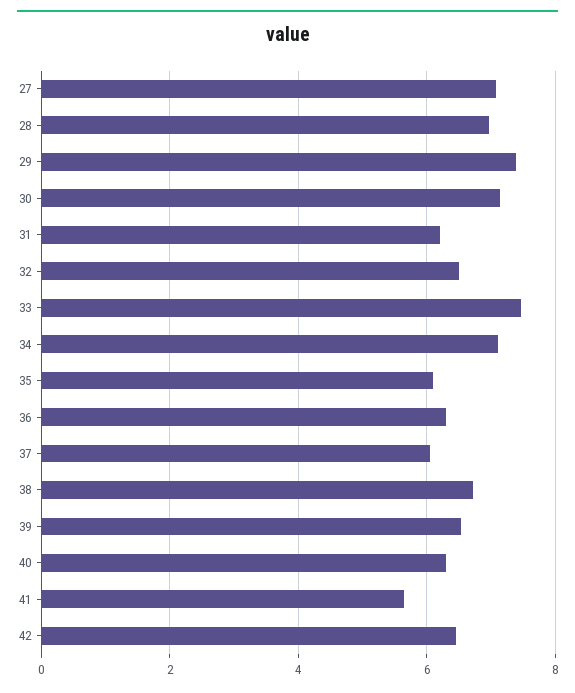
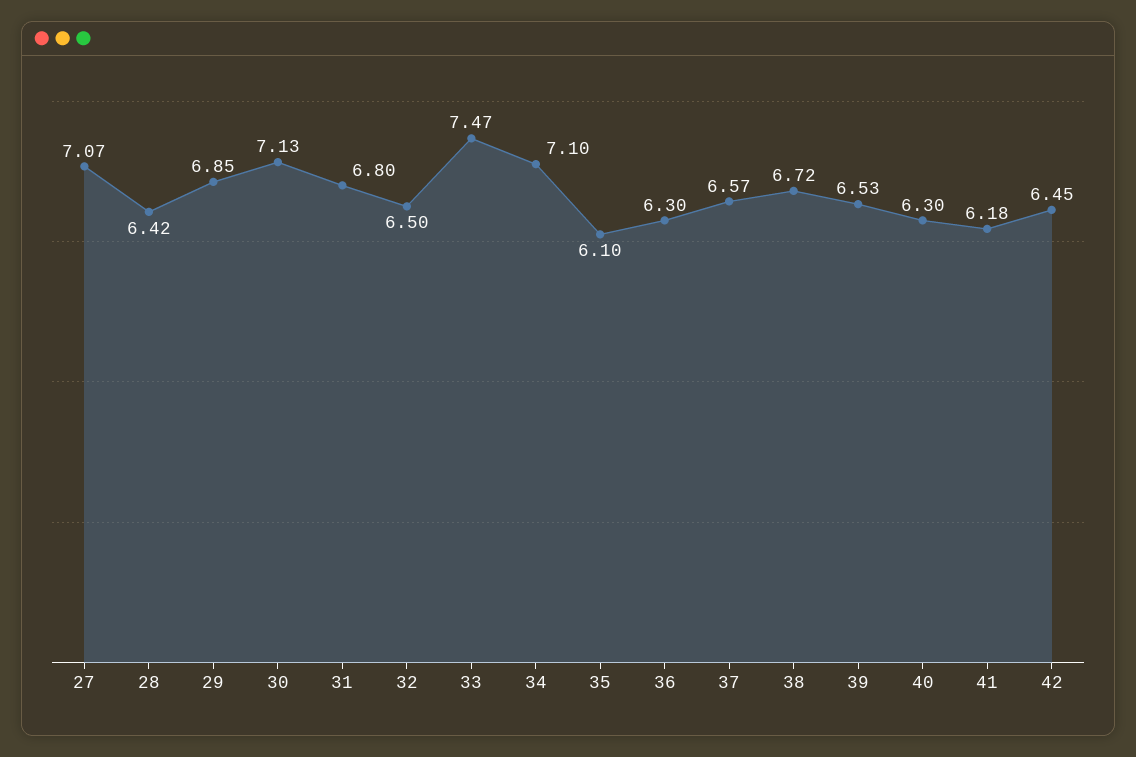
  {
    "27": 7.07,
-   "28": 7,
+   "28": 6.42,
-   "29": 7.4,
+   "29": 6.85,
    "30": 7.13,
-   "31": 6.2,
+   "31": 6.8,
    "32": 6.5,
    "33": 7.47,
    "34": 7.1,
    "35": 6.1,
    "36": 6.3,
-   "37": 6,
+   "37": 6.57,
    "38": 6.72,
    "39": 6.53,
    "40": 6.3,
-   "41": 5.6,
+   "41": 6.18,
    "42": 6.45
  }

